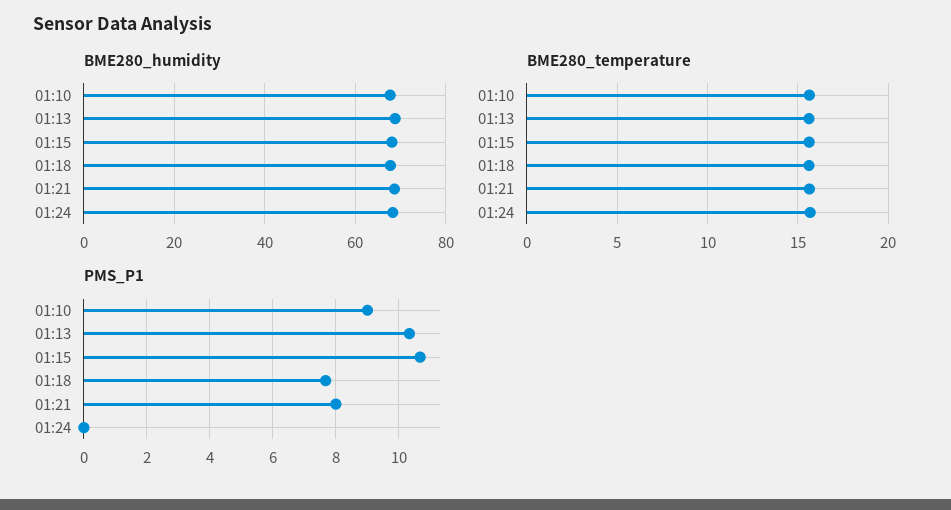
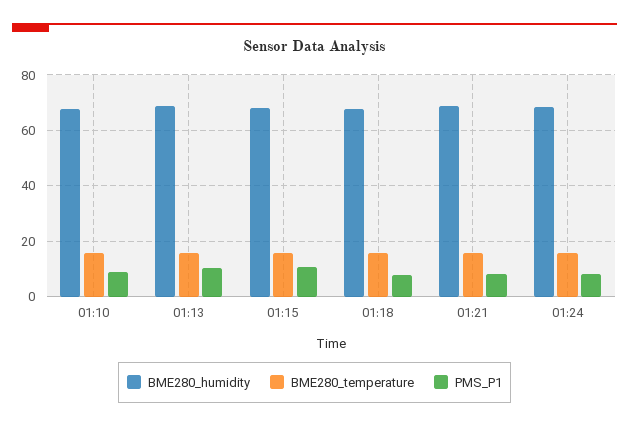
  {
    "BME280_humidity": {
      "01:10": 68,
      "01:13": 68,
      "01:15": 68,
      "01:18": 68,
      "01:21": 68,
      "01:24": 68
    },
    "BME280_temperature": {
      "01:10": 15.5,
      "01:13": 15.5,
      "01:15": 15.5,
      "01:18": 15.5,
      "01:21": 15.5,
      "01:24": 15.5
    },
    "PMS_P1": {
      "01:10": 9,
      "01:13": 10.4,
      "01:15": 10.6,
      "01:18": 7.6,
      "01:21": 8,
-     "01:24": 0
+     "01:24": 7.5
    }
  }

